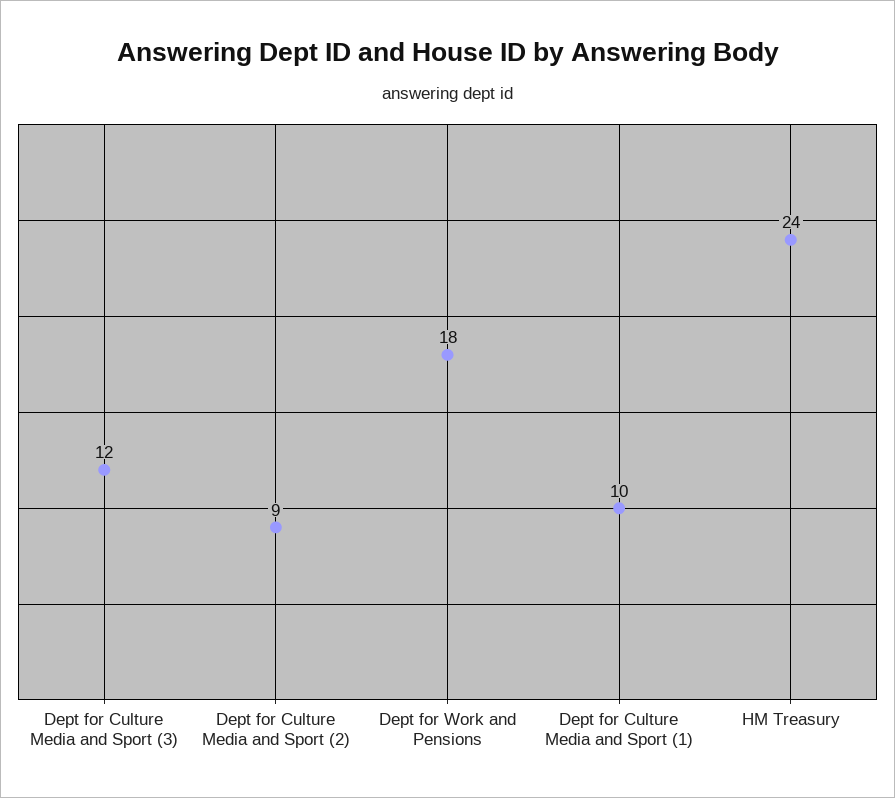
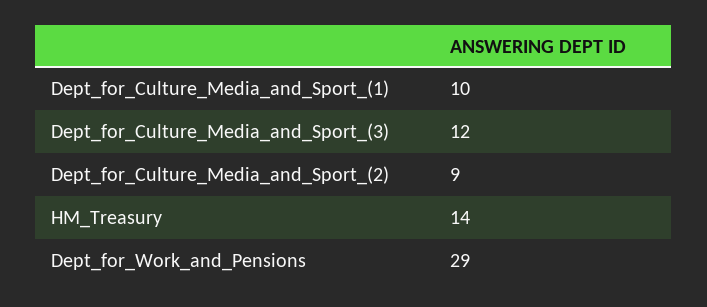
  {
    "Dept for Culture Media and Sport (3)": 12,
    "Dept for Culture Media and Sport (2)": 9,
-   "Dept for Work and Pensions": 18,
+   "Dept for Work and Pensions": 29,
    "Dept for Culture Media and Sport (1)": 10,
-   "HM Treasury": 24
+   "HM Treasury": 14
  }

